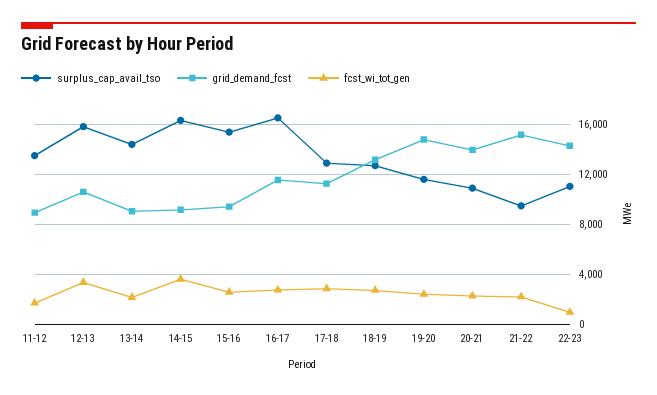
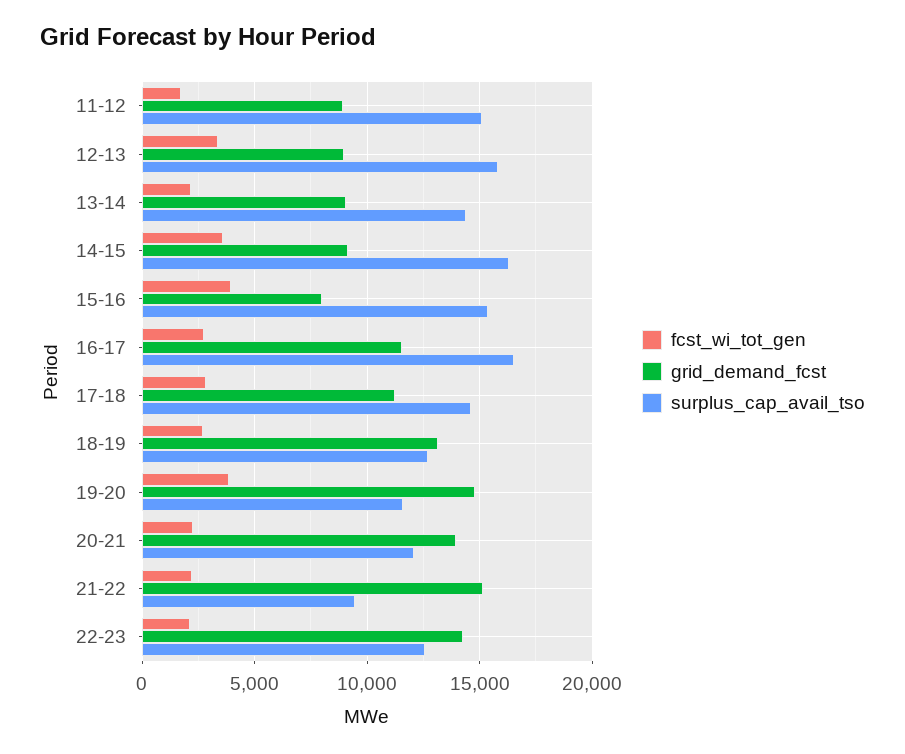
  {
    "surplus_cap_avail_tso": {
-     "11-12": 13500,
+     "11-12": 15000,
      "12-13": 16000,
      "13-14": 14500,
      "14-15": 16500,
      "15-16": 15500,
      "16-17": 16500,
-     "17-18": 13000,
+     "17-18": 14500,
      "18-19": 12500,
      "19-20": 11500,
-     "20-21": 11000,
+     "20-21": 12000,
      "21-22": 9500,
-     "22-23": 11000
+     "22-23": 12500
    },
    "grid_demand_fcst": {
      "11-12": 9000,
-     "12-13": 10500,
+     "12-13": 9000,
      "13-14": 9000,
      "14-15": 9000,
-     "15-16": 9500,
+     "15-16": 8000,
      "16-17": 11500,
      "17-18": 11500,
      "18-19": 13000,
      "19-20": 15000,
      "20-21": 14000,
      "21-22": 15000,
      "22-23": 14500
    },
    "fcst_wi_tot_gen": {
      "11-12": 1500,
      "12-13": 3500,
      "13-14": 2000,
      "14-15": 3500,
-     "15-16": 2500,
+     "15-16": 4000,
      "16-17": 3000,
      "17-18": 3000,
      "18-19": 2500,
-     "19-20": 2500,
+     "19-20": 4000,
      "20-21": 2500,
      "21-22": 2000,
-     "22-23": 1000
+     "22-23": 2000
    }
  }

